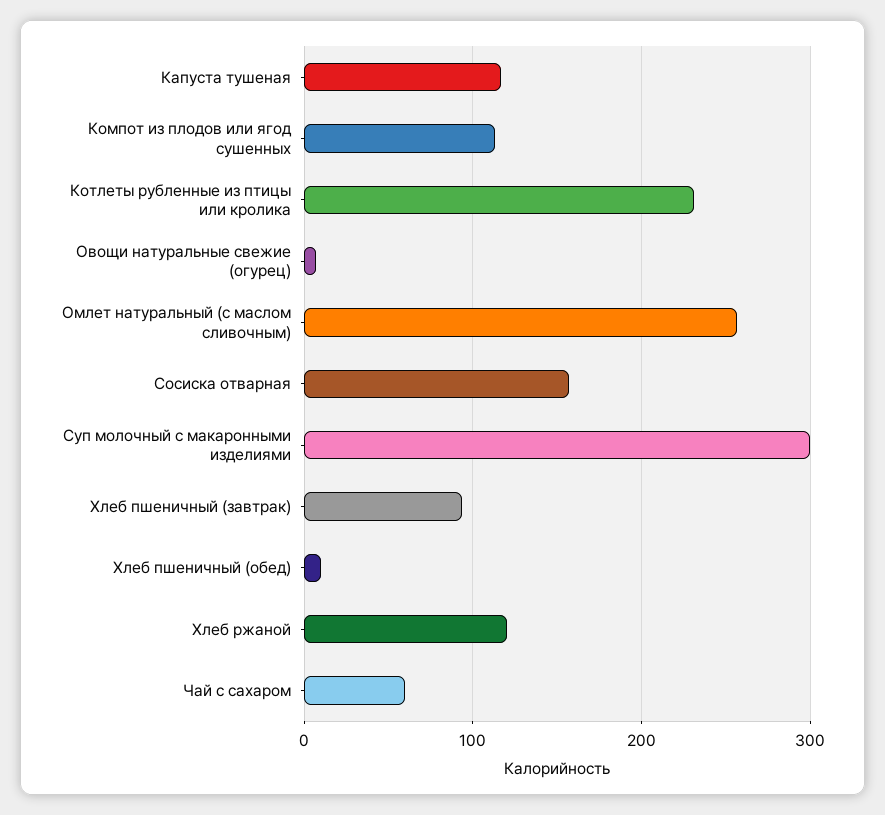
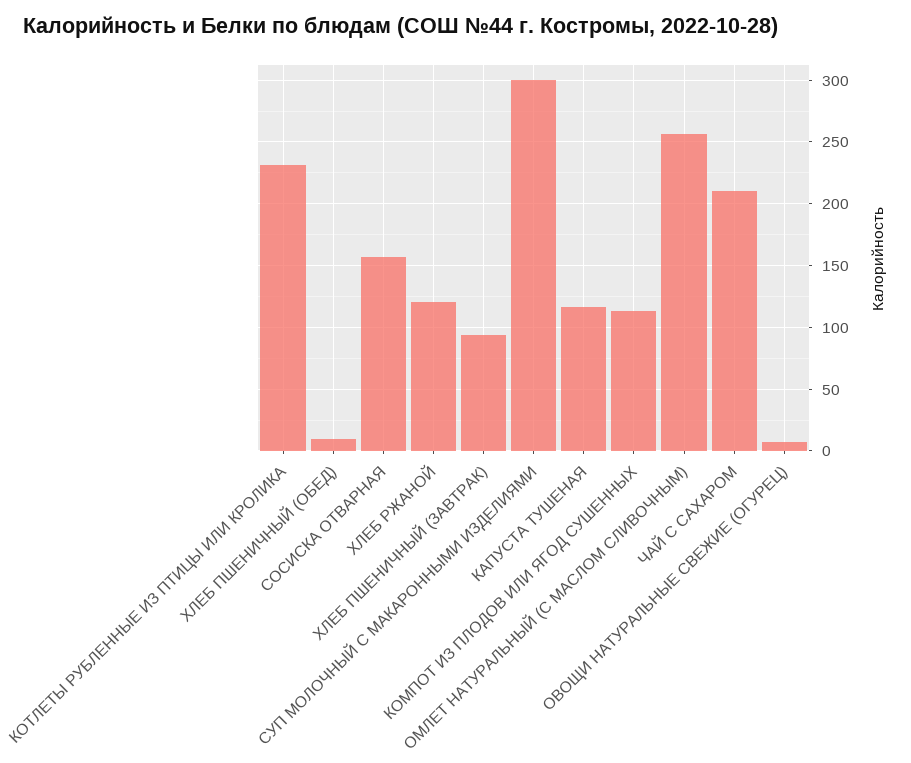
  {
    "Капуста тушеная": 115,
    "Компот из плодов или ягод сушенных": 115,
    "Котлеты рубленные из птицы или кролика": 230,
    "Овощи натуральные свежие (огурец)": 5,
    "Омлет натуральный (с маслом сливочным)": 255,
    "Сосиска отварная": 155,
    "Суп молочный с макаронными изделиями": 300,
    "Хлеб пшеничный (завтрак)": 95,
    "Хлеб пшеничный (обед)": 10,
    "Хлеб ржаной": 120,
-   "Чай с сахаром": 60
+   "Чай с сахаром": 210
  }

